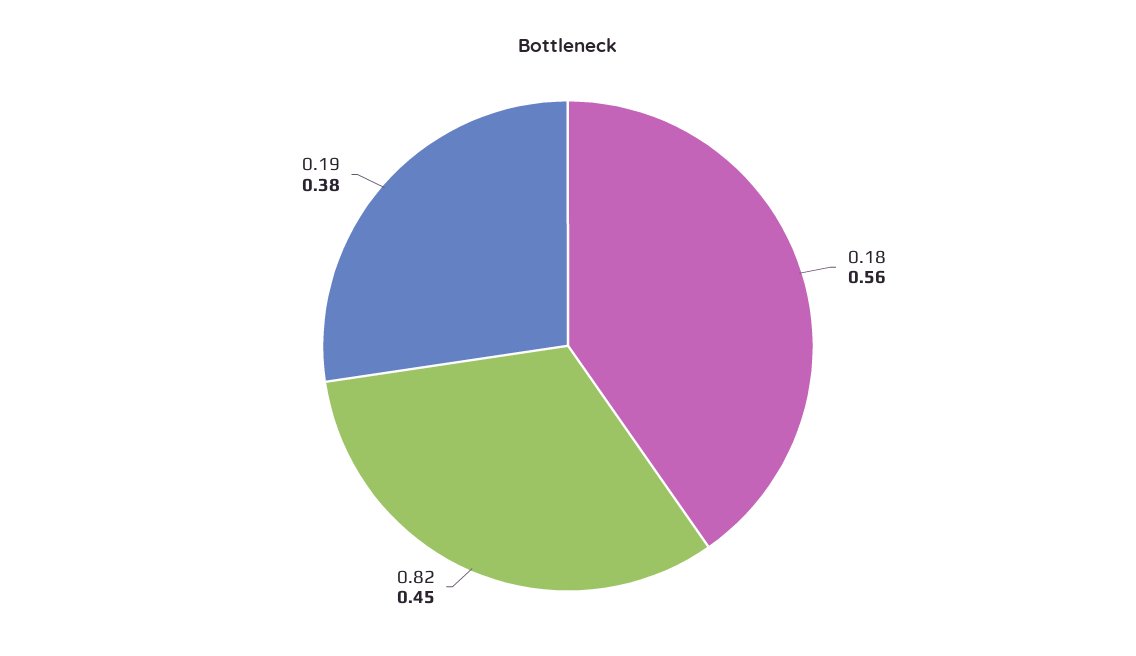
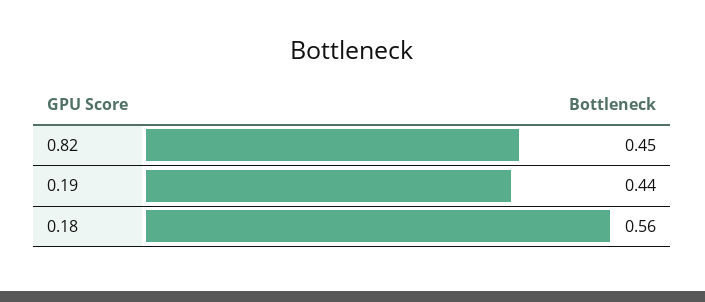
  {
    "0.18": 0.56,
    "0.82": 0.45,
-   "0.19": 0.38
+   "0.19": 0.44
  }

